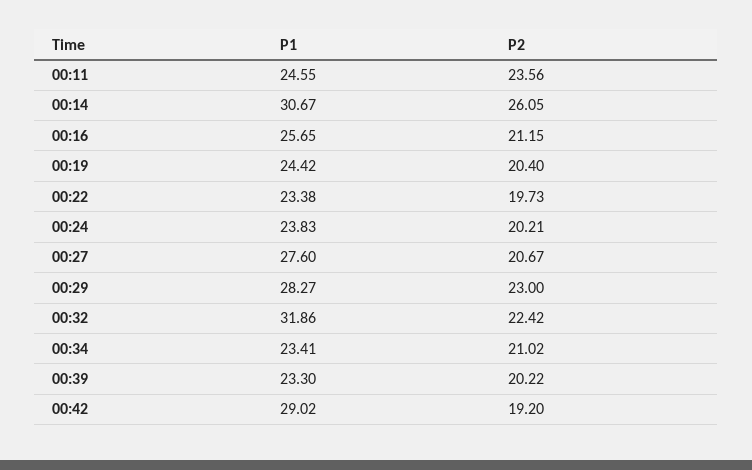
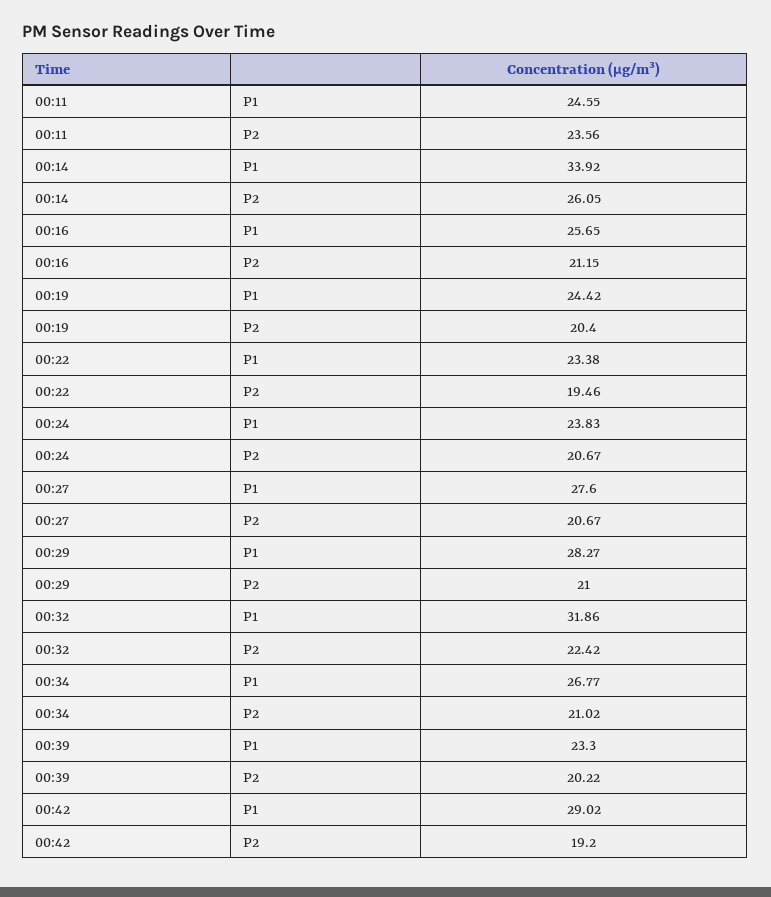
  {
    "P1": {
      "00:11": 24.55,
-     "00:14": 30.67,
+     "00:14": 33.92,
      "00:16": 25.65,
      "00:19": 24.42,
      "00:22": 23.38,
      "00:24": 23.83,
      "00:27": 27.6,
      "00:29": 28.27,
      "00:32": 31.86,
-     "00:34": 23.41,
+     "00:34": 26.77,
      "00:39": 23.3,
      "00:42": 29.02
    },
    "P2": {
      "00:11": 23.56,
      "00:14": 26.05,
      "00:16": 21.15,
      "00:19": 20.4,
-     "00:22": 19.73,
+     "00:22": 19.46,
-     "00:24": 20.21,
+     "00:24": 20.67,
      "00:27": 20.67,
-     "00:29": 23,
+     "00:29": 21,
      "00:32": 22.42,
      "00:34": 21.02,
      "00:39": 20.22,
      "00:42": 19.2
    }
  }

